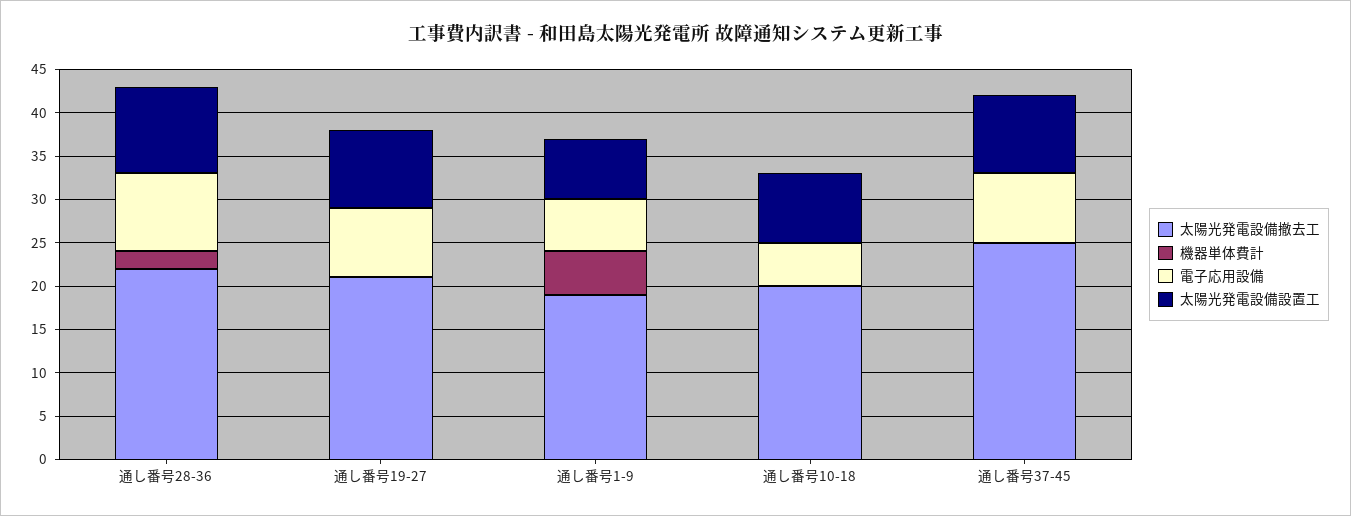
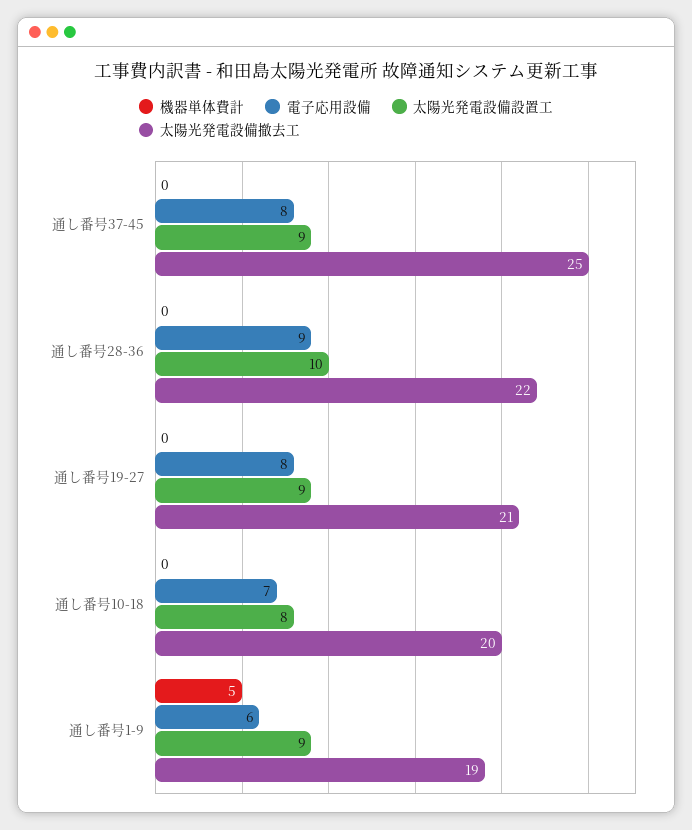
  {
    "太陽光発電設備撤去工": {
      "通し番号28-36": 22,
      "通し番号19-27": 21,
      "通し番号1-9": 19,
      "通し番号10-18": 20,
      "通し番号37-45": 25
    },
    "機器単体費計": {
-     "通し番号28-36": 2,
+     "通し番号28-36": 0,
      "通し番号19-27": 0,
      "通し番号1-9": 5,
      "通し番号10-18": 0,
      "通し番号37-45": 0
    },
    "電子応用設備": {
      "通し番号28-36": 9,
      "通し番号19-27": 8,
      "通し番号1-9": 6,
-     "通し番号10-18": 5,
+     "通し番号10-18": 7,
      "通し番号37-45": 8
    },
    "太陽光発電設備設置工": {
      "通し番号28-36": 10,
      "通し番号19-27": 9,
-     "通し番号1-9": 7,
+     "通し番号1-9": 9,
      "通し番号10-18": 8,
      "通し番号37-45": 9
    }
  }

